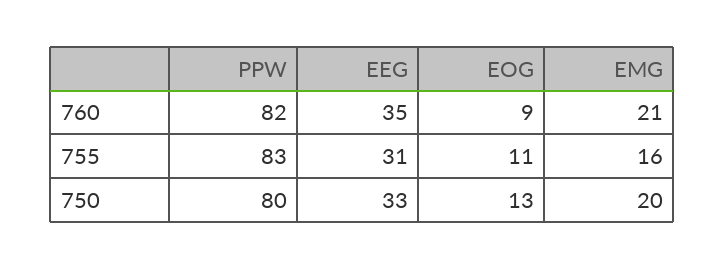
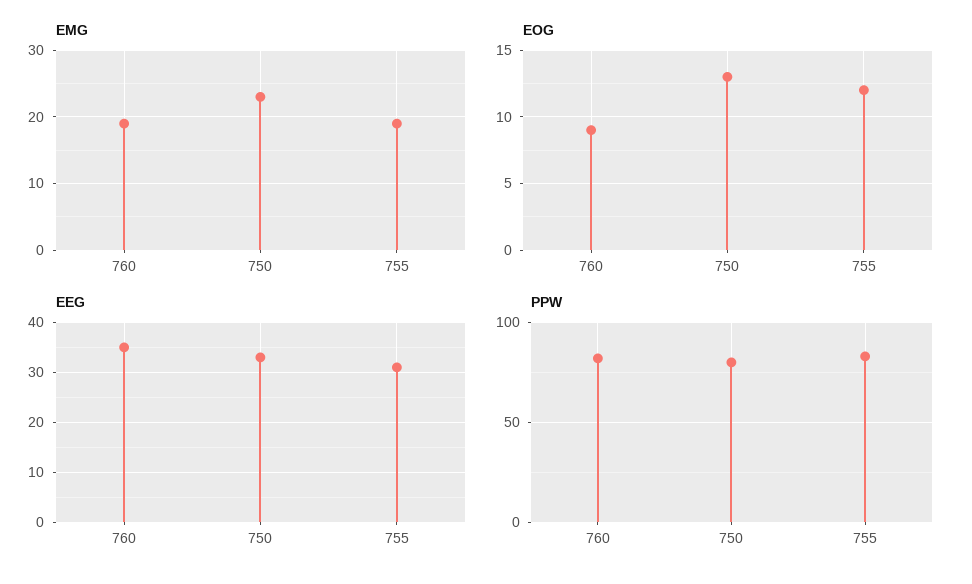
  {
    "PPW": {
      "760": 82,
      "755": 83,
      "750": 80
    },
    "EEG": {
      "760": 35,
      "755": 31,
      "750": 33
    },
    "EOG": {
      "760": 9,
-     "755": 11,
+     "755": 12,
      "750": 13
    },
    "EMG": {
-     "760": 21,
+     "760": 19,
-     "755": 16,
+     "755": 19,
-     "750": 20
+     "750": 23
    }
  }

